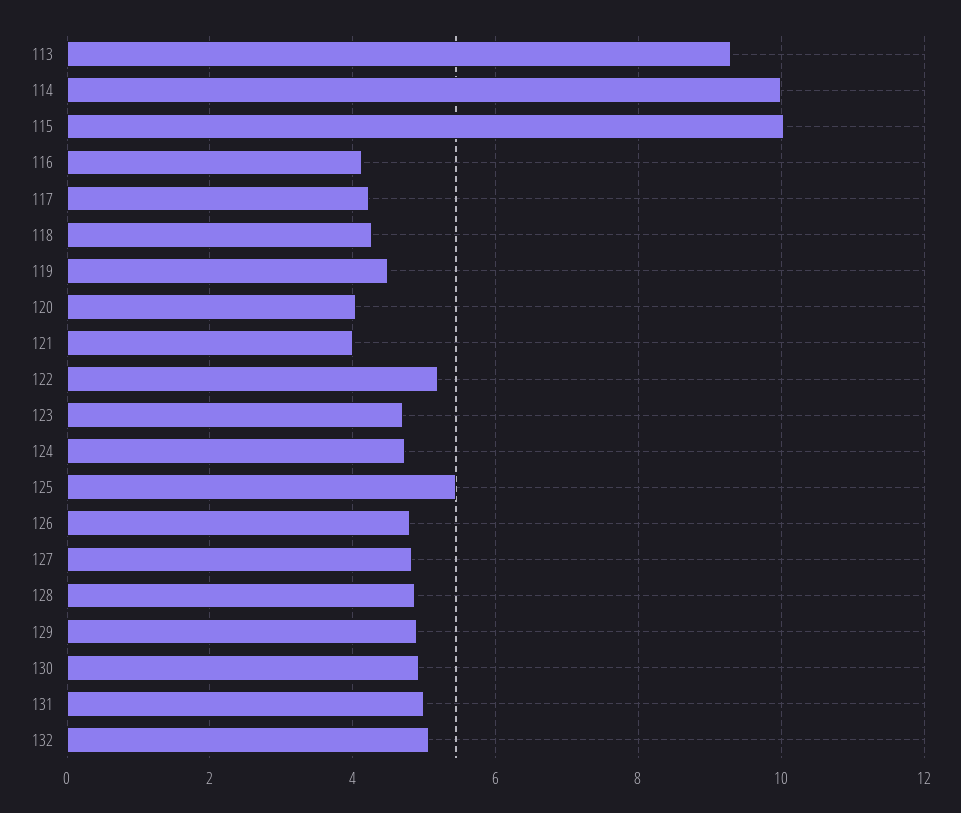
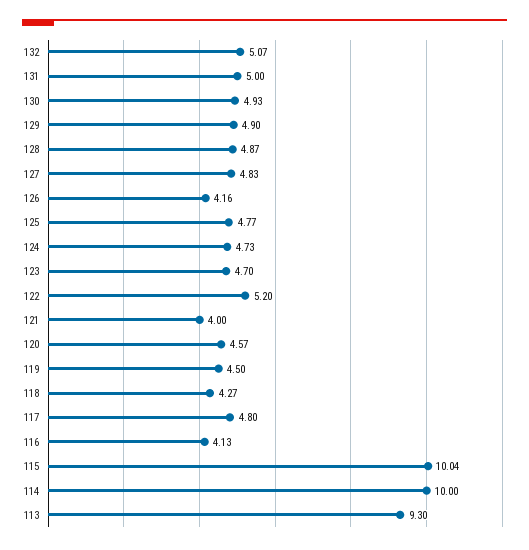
  {
    "113": 9.3,
    "114": 10,
    "115": 10.04,
    "116": 4.13,
-   "117": 4.2,
+   "117": 4.8,
    "118": 4.27,
    "119": 4.5,
-   "120": 4,
+   "120": 4.57,
    "121": 4,
    "122": 5.2,
    "123": 4.7,
    "124": 4.73,
-   "125": 5.4,
+   "125": 4.77,
-   "126": 4.8,
+   "126": 4.16,
    "127": 4.83,
    "128": 4.87,
    "129": 4.9,
    "130": 4.93,
    "131": 5,
    "132": 5.07
  }

